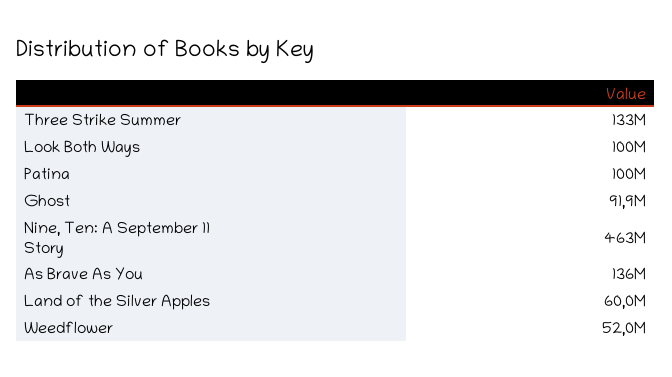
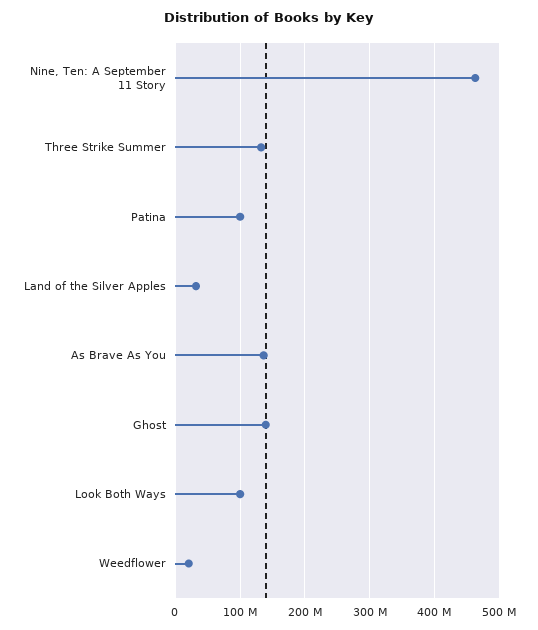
  {
    "Three Strike Summer": 133000000,
    "Look Both Ways": 100000000,
    "Patina": 100000000,
-   "Ghost": 91900000,
+   "Ghost": 140000000,
    "Nine, Ten: A September 11 Story": 463000000,
    "As Brave As You": 136000000,
-   "Land of the Silver Apples": 60000000,
+   "Land of the Silver Apples": 30000000,
-   "Weedflower": 52000000
+   "Weedflower": 20000000
  }

